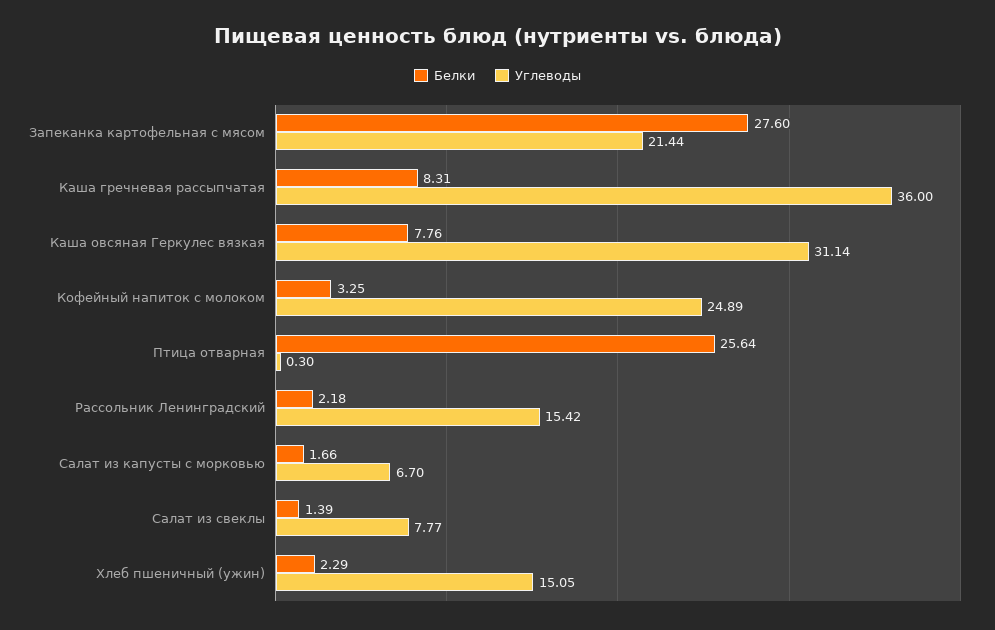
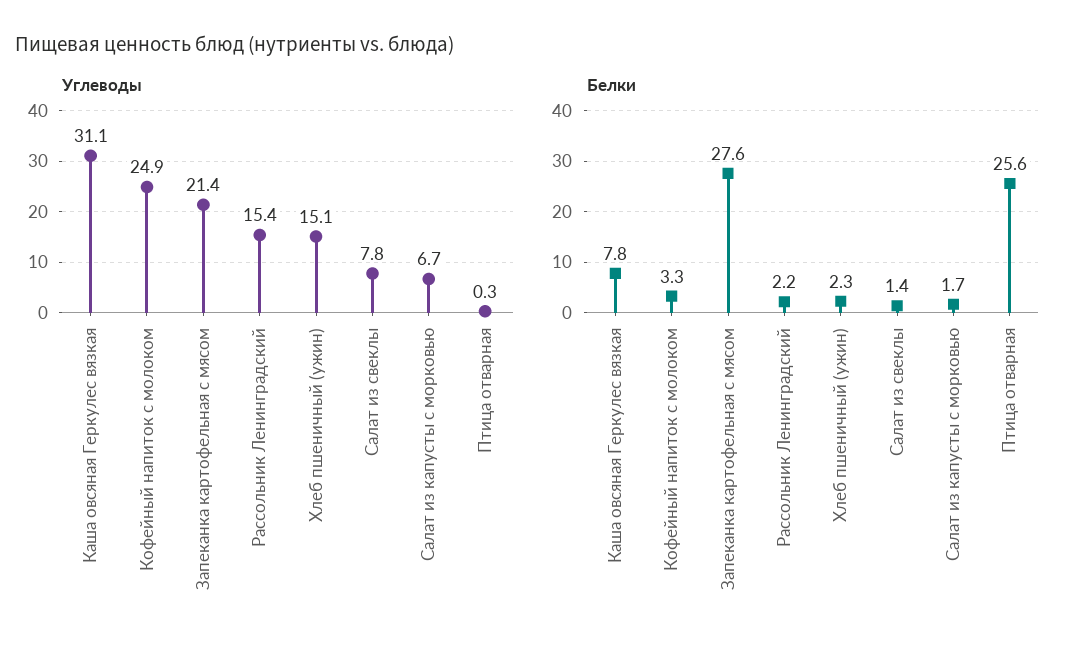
  {
    "Белки": {
      "Запеканка картофельная с мясом": 27.6,
-     "Каша гречневая рассыпчатая": 8.31,
      "Каша овсяная Геркулес вязкая": 7.76,
      "Кофейный напиток с молоком": 3.25,
      "Птица отварная": 25.64,
      "Рассольник Ленинградский": 2.18,
      "Салат из капусты с морковью": 1.66,
      "Салат из свеклы": 1.39,
      "Хлеб пшеничный (ужин)": 2.29
    },
    "Углеводы": {
      "Запеканка картофельная с мясом": 21.44,
-     "Каша гречневая рассыпчатая": 36,
      "Каша овсяная Геркулес вязкая": 31.14,
      "Кофейный напиток с молоком": 24.89,
      "Птица отварная": 0.3,
      "Рассольник Ленинградский": 15.42,
      "Салат из капусты с морковью": 6.7,
      "Салат из свеклы": 7.77,
      "Хлеб пшеничный (ужин)": 15.05
    }
  }

